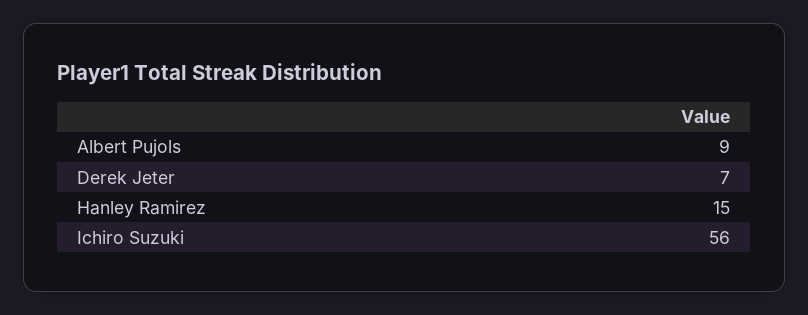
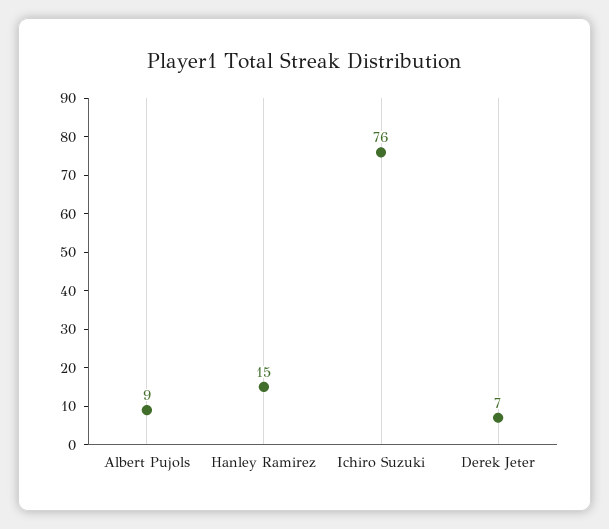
  {
    "Albert Pujols": 9,
    "Derek Jeter": 7,
    "Hanley Ramirez": 15,
-   "Ichiro Suzuki": 56
+   "Ichiro Suzuki": 76
  }

